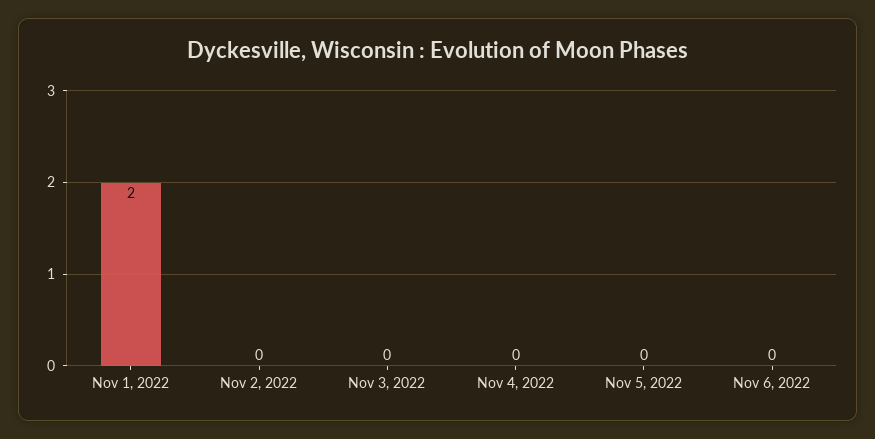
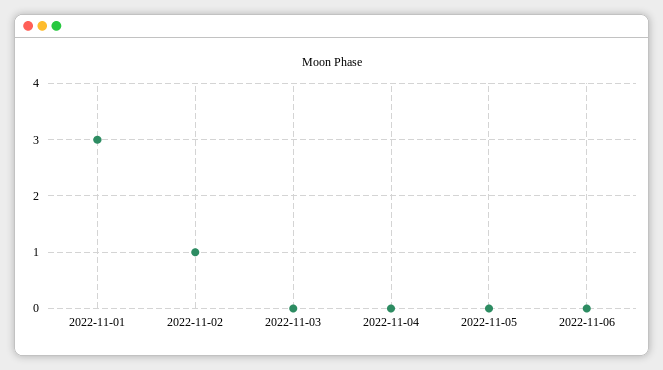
  {
-   "Nov 1, 2022": 2,
+   "Nov 1, 2022": 3,
-   "Nov 2, 2022": 0,
+   "Nov 2, 2022": 1,
    "Nov 3, 2022": 0,
    "Nov 4, 2022": 0,
    "Nov 5, 2022": 0,
    "Nov 6, 2022": 0
  }

